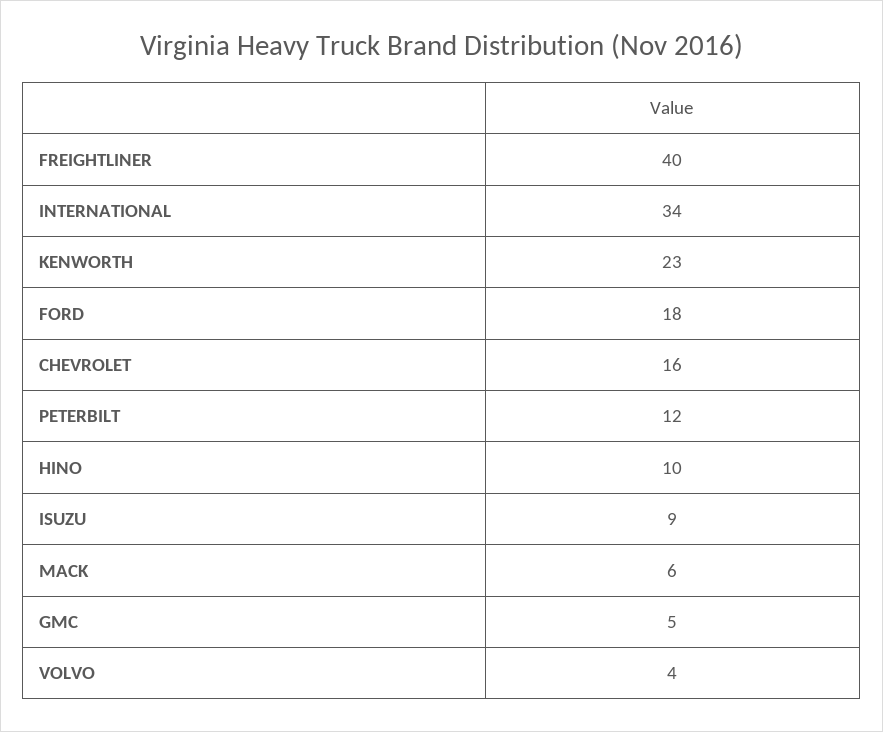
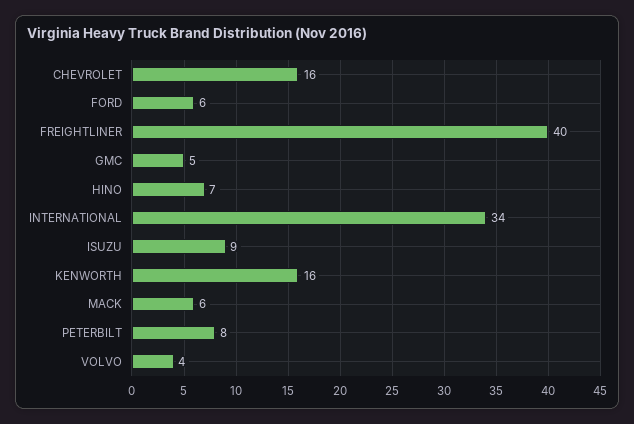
  {
    "FREIGHTLINER": 40,
    "INTERNATIONAL": 34,
-   "KENWORTH": 23,
+   "KENWORTH": 16,
-   "FORD": 18,
+   "FORD": 6,
    "CHEVROLET": 16,
-   "PETERBILT": 12,
+   "PETERBILT": 8,
-   "HINO": 10,
+   "HINO": 7,
    "ISUZU": 9,
    "MACK": 6,
    "GMC": 5,
    "VOLVO": 4
  }

